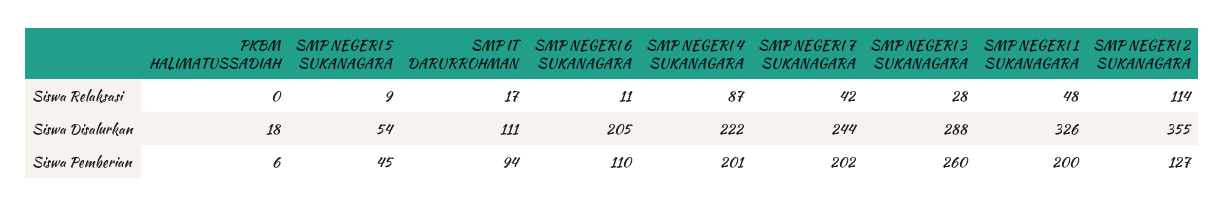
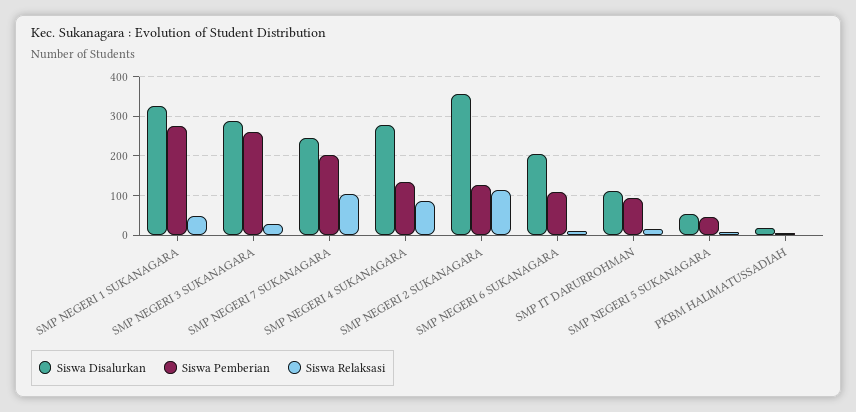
  {
    "Siswa Relaksasi": {
      "PKBM HALIMATUSSADIAH": 0,
      "SMP NEGERI 5 SUKANAGARA": 9,
      "SMP IT DARURROHMAN": 17,
      "SMP NEGERI 6 SUKANAGARA": 11,
      "SMP NEGERI 4 SUKANAGARA": 87,
-     "SMP NEGERI 7 SUKANAGARA": 42,
+     "SMP NEGERI 7 SUKANAGARA": 100,
      "SMP NEGERI 3 SUKANAGARA": 28,
      "SMP NEGERI 1 SUKANAGARA": 48,
      "SMP NEGERI 2 SUKANAGARA": 114
    },
    "Siswa Disalurkan": {
      "PKBM HALIMATUSSADIAH": 18,
      "SMP NEGERI 5 SUKANAGARA": 54,
      "SMP IT DARURROHMAN": 111,
      "SMP NEGERI 6 SUKANAGARA": 205,
-     "SMP NEGERI 4 SUKANAGARA": 222,
+     "SMP NEGERI 4 SUKANAGARA": 280,
      "SMP NEGERI 7 SUKANAGARA": 244,
      "SMP NEGERI 3 SUKANAGARA": 288,
      "SMP NEGERI 1 SUKANAGARA": 326,
      "SMP NEGERI 2 SUKANAGARA": 355
    },
    "Siswa Pemberian": {
      "PKBM HALIMATUSSADIAH": 6,
      "SMP NEGERI 5 SUKANAGARA": 45,
      "SMP IT DARURROHMAN": 94,
      "SMP NEGERI 6 SUKANAGARA": 110,
-     "SMP NEGERI 4 SUKANAGARA": 201,
+     "SMP NEGERI 4 SUKANAGARA": 140,
      "SMP NEGERI 7 SUKANAGARA": 202,
      "SMP NEGERI 3 SUKANAGARA": 260,
-     "SMP NEGERI 1 SUKANAGARA": 200,
+     "SMP NEGERI 1 SUKANAGARA": 280,
      "SMP NEGERI 2 SUKANAGARA": 127
    }
  }

